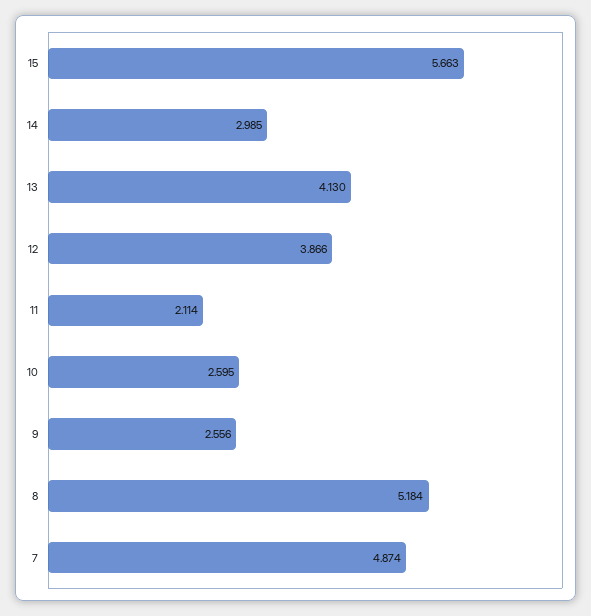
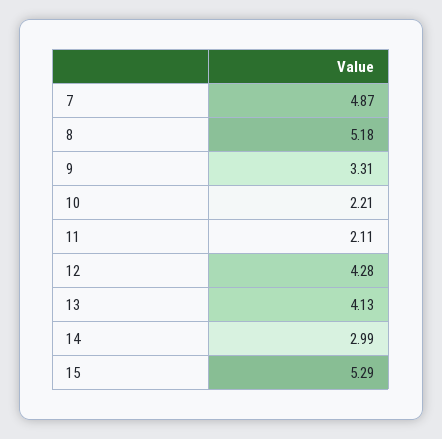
  {
-   "15": 5.663,
+   "15": 5.29,
    "14": 2.985,
    "13": 4.13,
-   "12": 3.866,
+   "12": 4.28,
    "11": 2.114,
-   "10": 2.595,
+   "10": 2.21,
-   "9": 2.556,
+   "9": 3.31,
    "8": 5.184,
    "7": 4.874
  }

